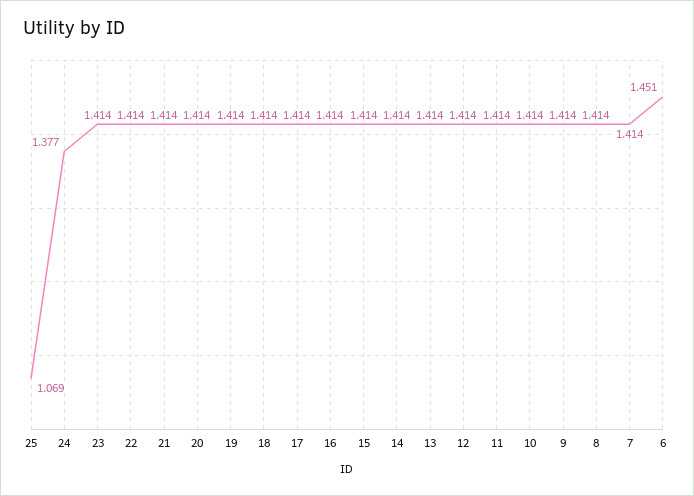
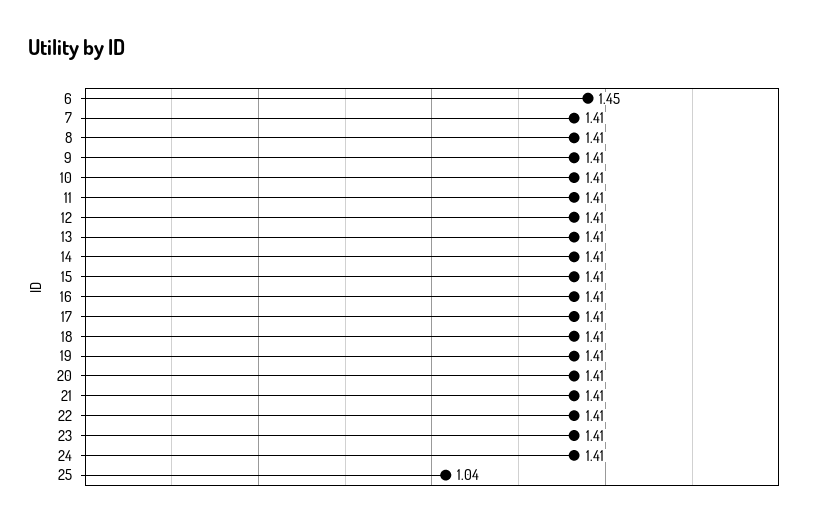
  {
-   "25": 1.069,
+   "25": 1.04,
-   "24": 1.377,
+   "24": 1.41,
    "23": 1.414,
    "22": 1.414,
    "21": 1.414,
    "20": 1.414,
    "19": 1.414,
    "18": 1.414,
    "17": 1.414,
    "16": 1.414,
    "15": 1.414,
    "14": 1.414,
    "13": 1.414,
    "12": 1.414,
    "11": 1.414,
    "10": 1.414,
    "9": 1.414,
    "8": 1.414,
    "7": 1.414,
    "6": 1.451
  }

